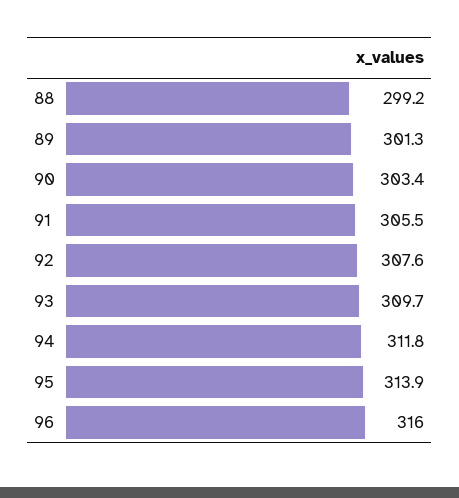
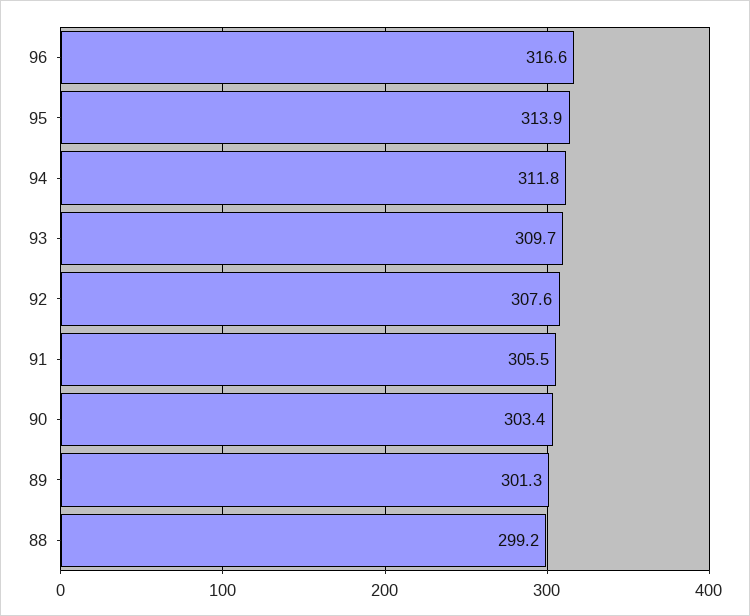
  {
    "88": 299.2,
    "89": 301.3,
    "90": 303.4,
    "91": 305.5,
    "92": 307.6,
    "93": 309.7,
    "94": 311.8,
    "95": 313.9,
-   "96": 316
+   "96": 316.6
  }

